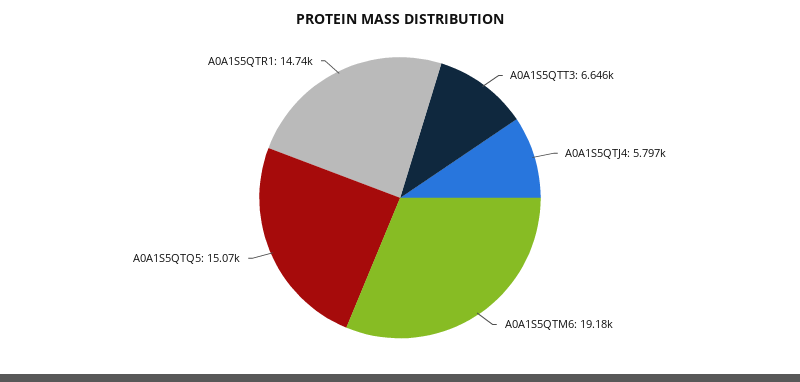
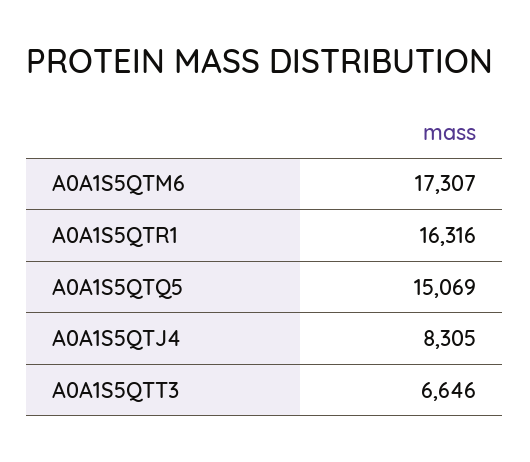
  {
    "A0A1S5QTT3": 6646,
-   "A0A1S5QTJ4": 5797,
+   "A0A1S5QTJ4": 8305,
-   "A0A1S5QTM6": 19180,
+   "A0A1S5QTM6": 17307,
    "A0A1S5QTQ5": 15069,
-   "A0A1S5QTR1": 14740
+   "A0A1S5QTR1": 16316
  }

